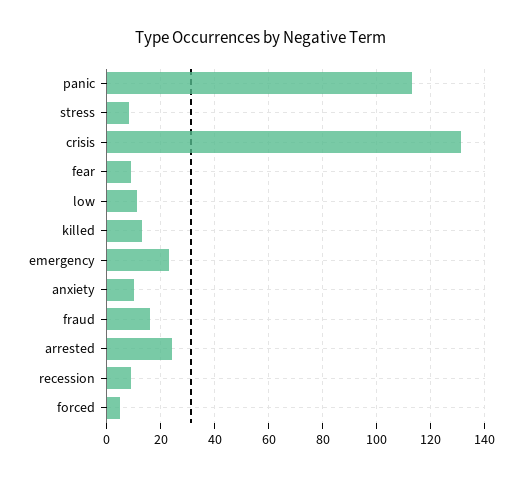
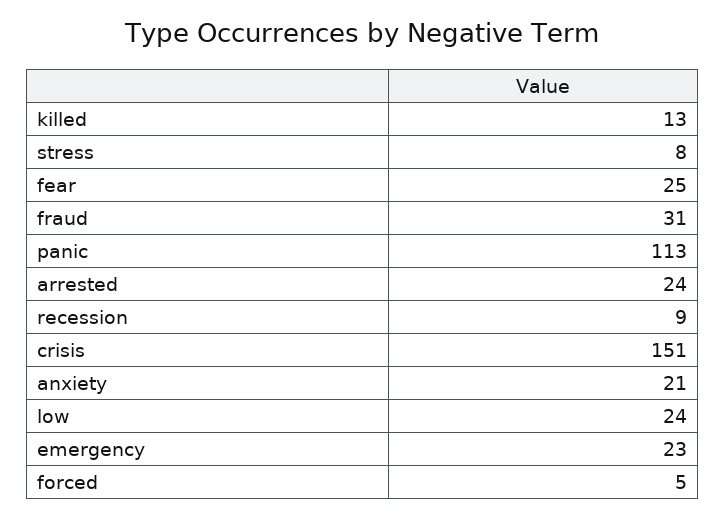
  {
    "panic": 113,
    "stress": 8,
-   "crisis": 130,
+   "crisis": 151,
-   "fear": 10,
+   "fear": 25,
-   "low": 10,
+   "low": 24,
    "killed": 13,
    "emergency": 23,
-   "anxiety": 10,
+   "anxiety": 21,
-   "fraud": 15,
+   "fraud": 31,
    "arrested": 24,
    "recession": 9,
    "forced": 5
  }

